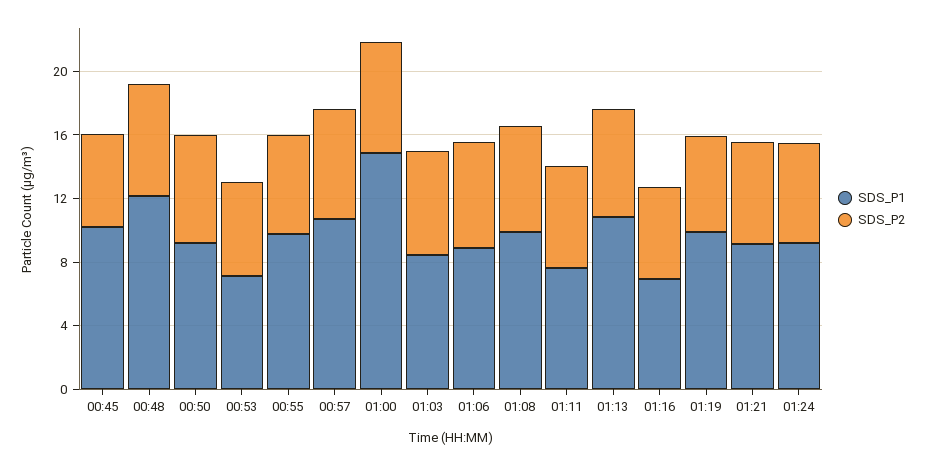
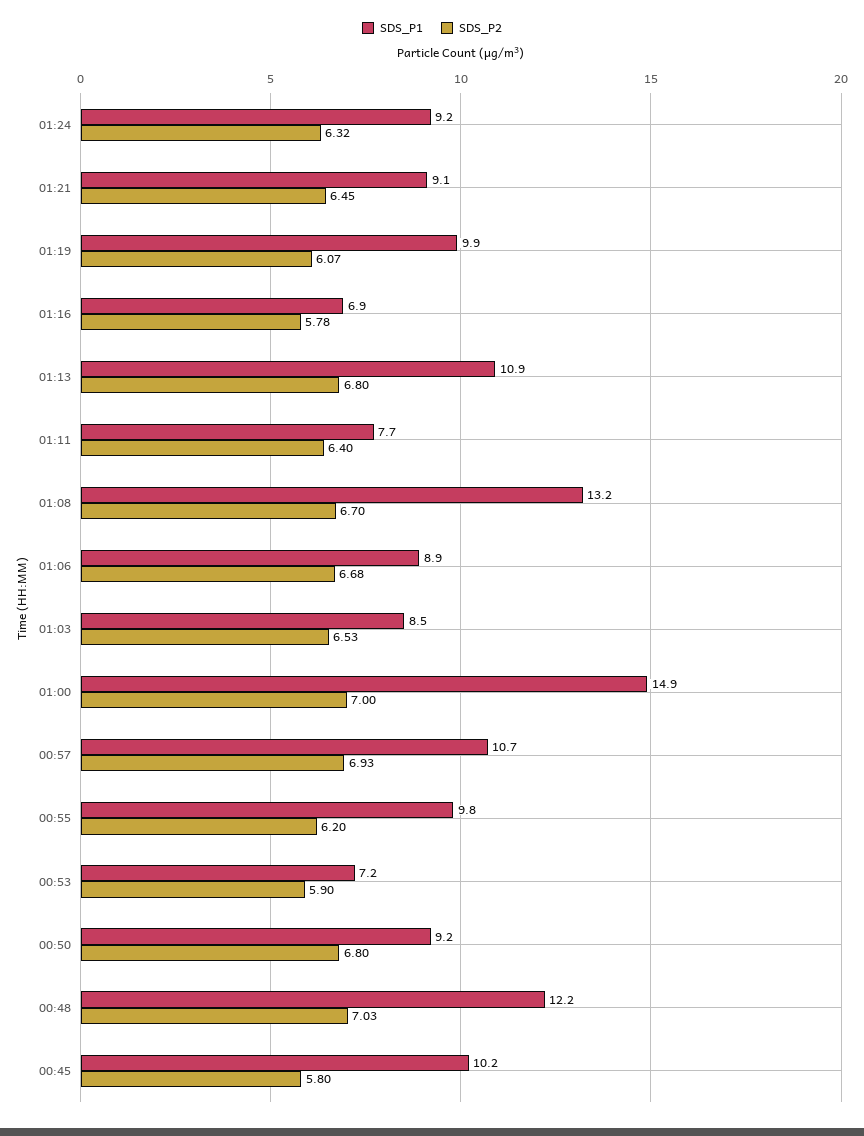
  {
    "SDS_P1": {
      "00:45": 10.2,
      "00:48": 12.2,
      "00:50": 9.2,
      "00:53": 7.2,
      "00:55": 9.8,
      "00:57": 10.7,
      "01:00": 14.9,
      "01:03": 8.5,
      "01:06": 8.9,
-     "01:08": 10,
+     "01:08": 13.2,
      "01:11": 7.7,
      "01:13": 10.9,
      "01:16": 6.9,
      "01:19": 9.9,
      "01:21": 9.1,
      "01:24": 9.2
    },
    "SDS_P2": {
      "00:45": 5.8,
      "00:48": 7.03,
      "00:50": 6.8,
      "00:53": 5.9,
      "00:55": 6.2,
      "00:57": 6.93,
      "01:00": 7,
      "01:03": 6.53,
      "01:06": 6.68,
      "01:08": 6.7,
      "01:11": 6.4,
      "01:13": 6.8,
      "01:16": 5.78,
      "01:19": 6.07,
      "01:21": 6.45,
      "01:24": 6.32
    }
  }

